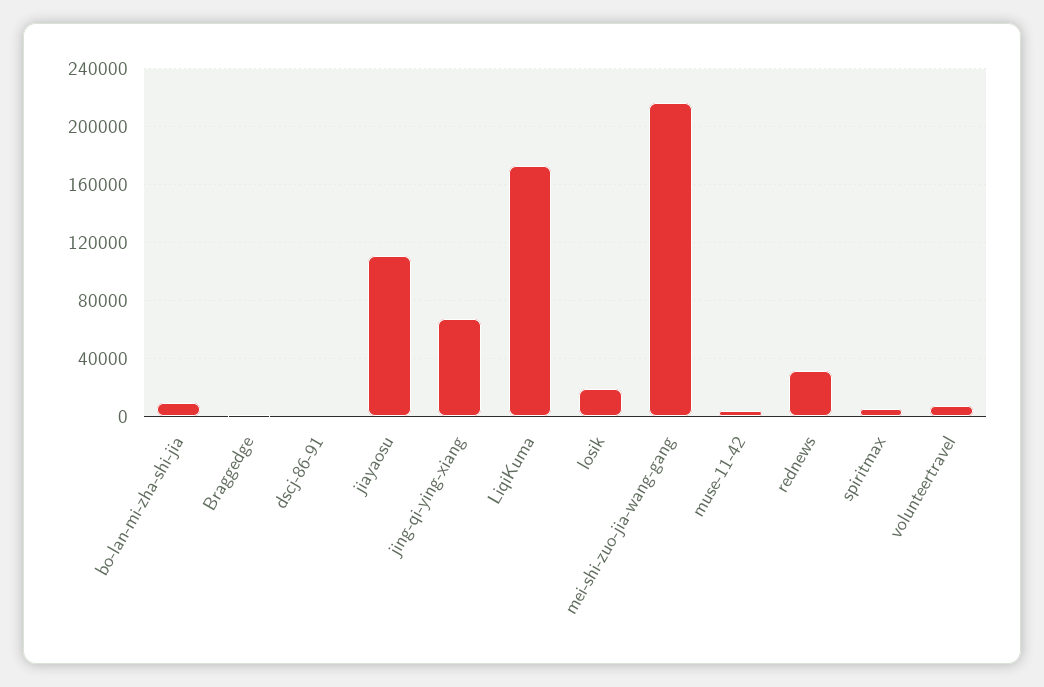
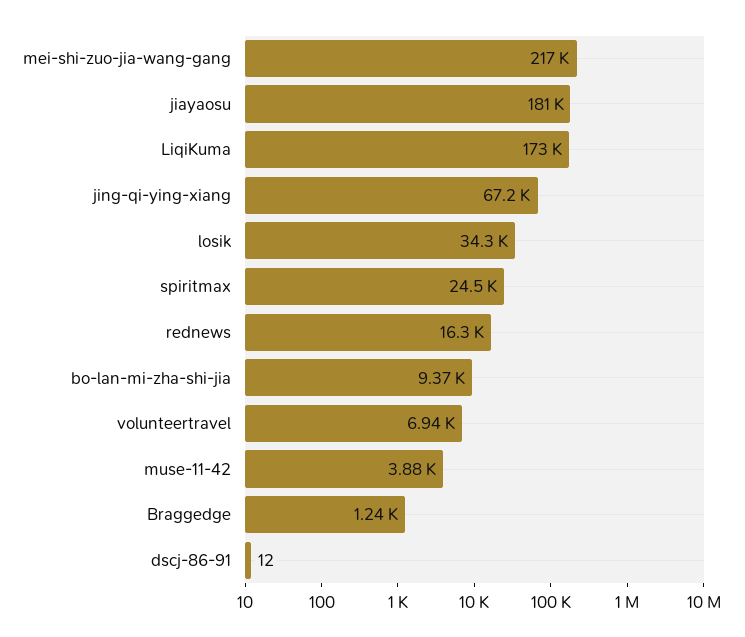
  {
    "bo-lan-mi-zha-shi-jia": 9370,
    "Braggedge": 1240,
    "dscj-86-91": 12,
-   "jiayaosu": 110000,
+   "jiayaosu": 181000,
    "jing-qi-ying-xiang": 67200,
    "LiqiKuma": 173000,
-   "losik": 20000,
+   "losik": 34300,
    "mei-shi-zuo-jia-wang-gang": 217000,
    "muse-11-42": 3880,
-   "rednews": 30000,
+   "rednews": 16300,
-   "spiritmax": 5000,
+   "spiritmax": 24500,
    "volunteertravel": 6940
  }

